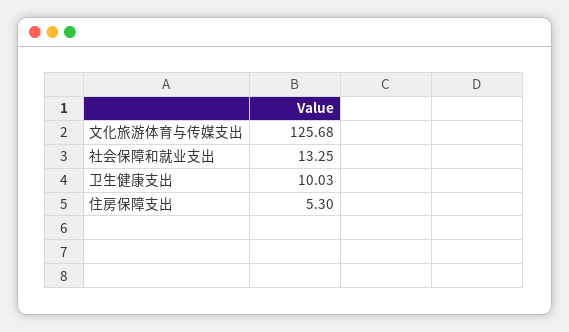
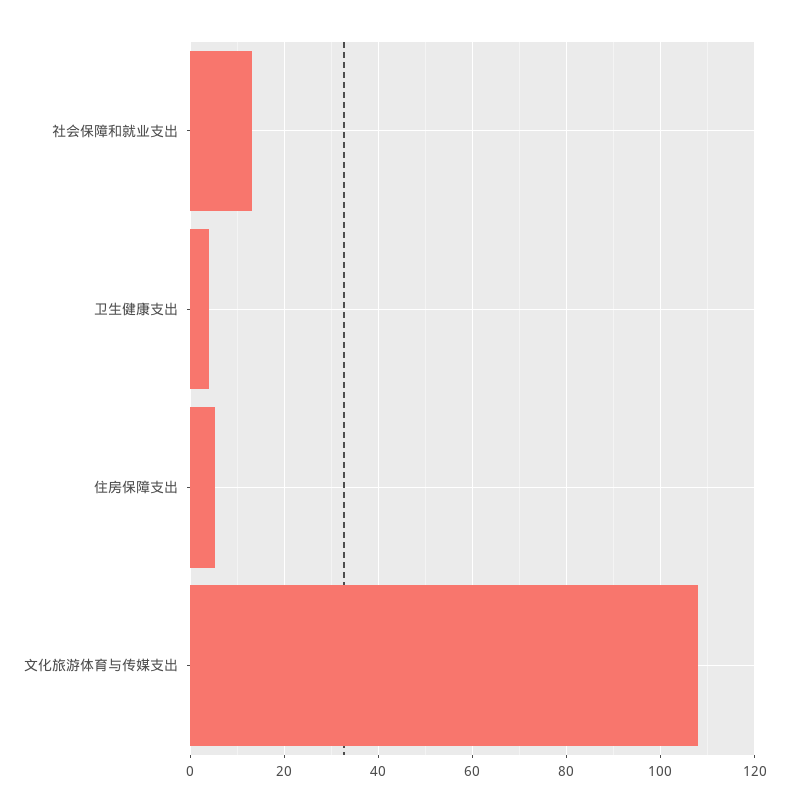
  {
-   "文化旅游体育与传媒支出": 125.68,
+   "文化旅游体育与传媒支出": 108,
    "社会保障和就业支出": 13.25,
-   "卫生健康支出": 10.03,
+   "卫生健康支出": 4,
    "住房保障支出": 5.3
  }

